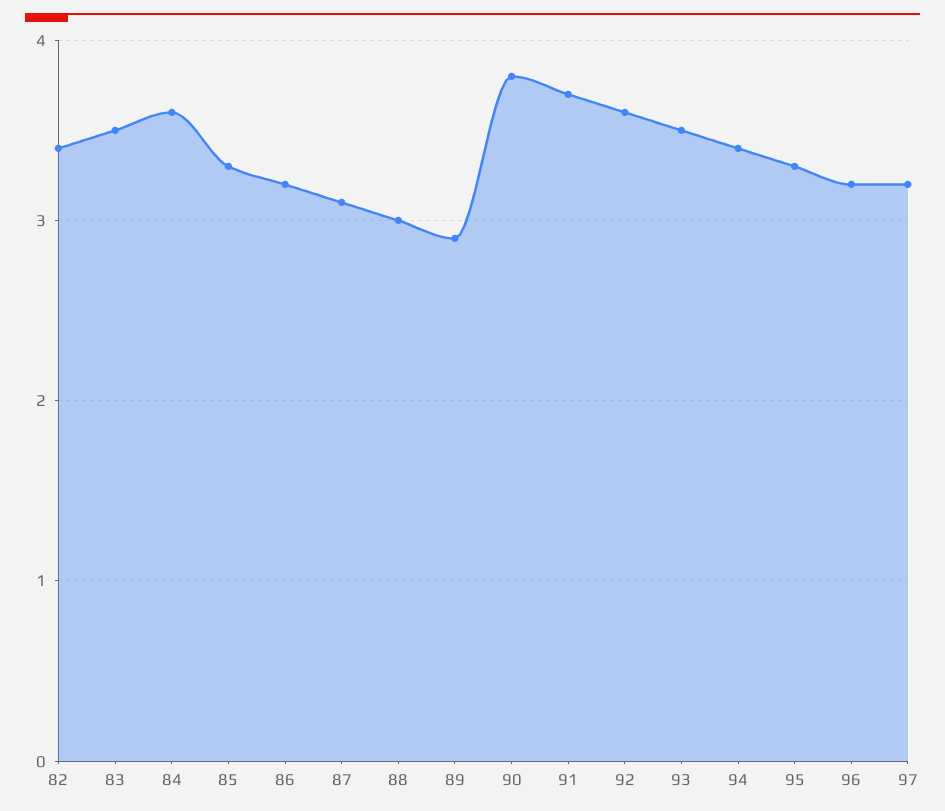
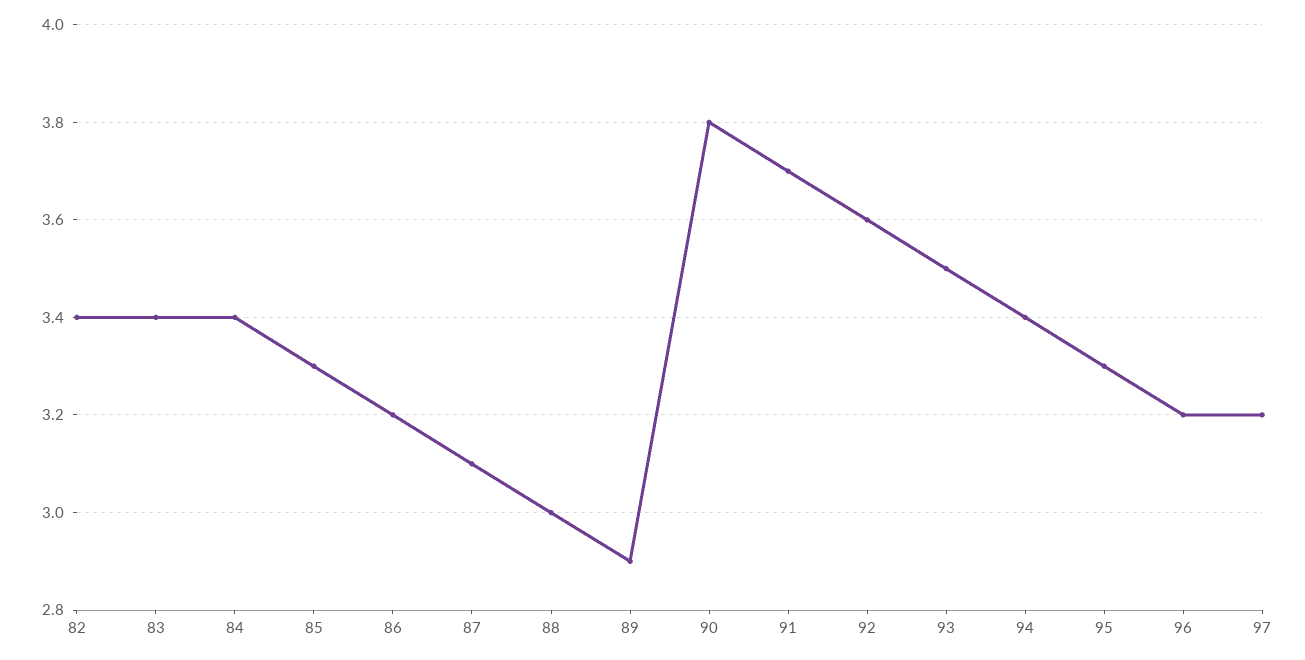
  {
    "82": 3.4,
-   "83": 3.5,
+   "83": 3.4,
-   "84": 3.6,
+   "84": 3.4,
    "85": 3.3,
    "86": 3.2,
    "87": 3.1,
    "88": 3,
    "89": 2.9,
    "90": 3.8,
    "91": 3.7,
    "92": 3.6,
    "93": 3.5,
    "94": 3.4,
    "95": 3.3,
    "96": 3.2,
    "97": 3.2
  }

